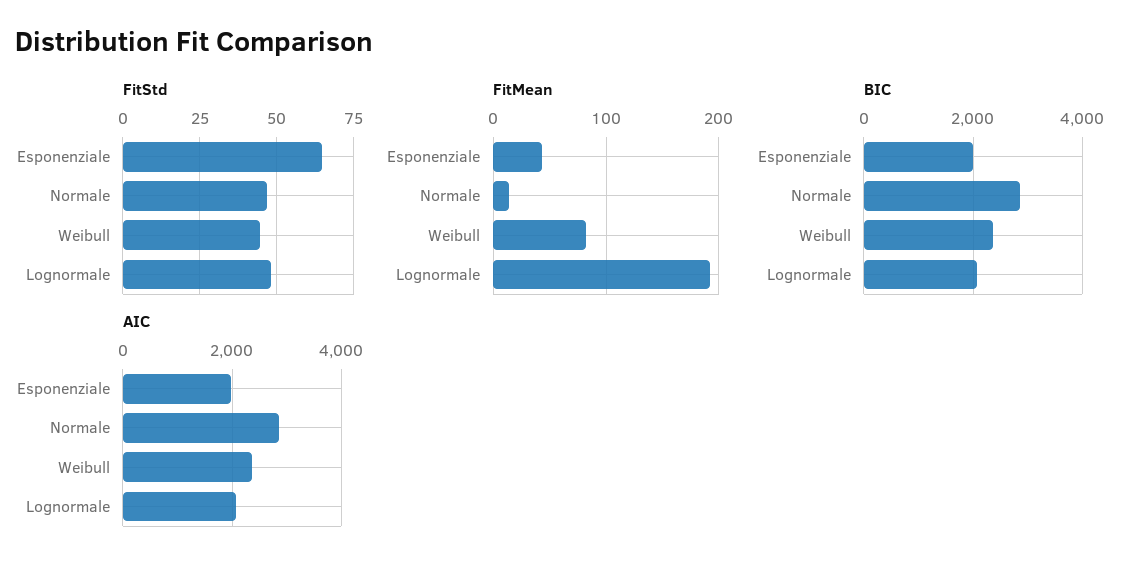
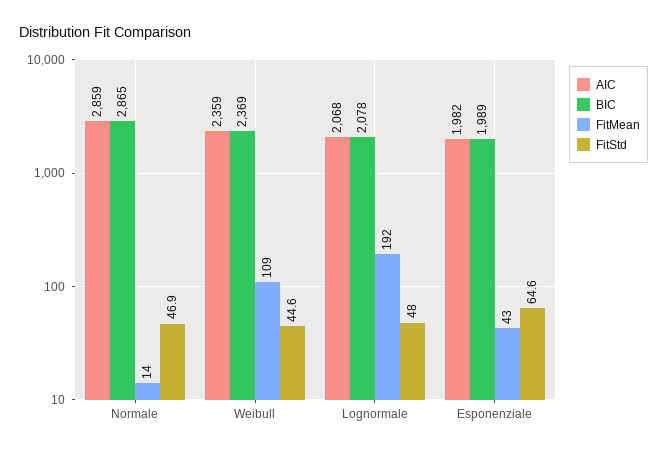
  {
    "FitStd": {
      "Esponenziale": 64.6,
      "Normale": 46.9,
      "Weibull": 44.6,
      "Lognormale": 48
    },
    "FitMean": {
      "Esponenziale": 43,
      "Normale": 14,
-     "Weibull": 80,
+     "Weibull": 109,
      "Lognormale": 192
    },
    "BIC": {
      "Esponenziale": 1989,
      "Normale": 2865,
      "Weibull": 2369,
      "Lognormale": 2078
    },
    "AIC": {
      "Esponenziale": 1982,
      "Normale": 2859,
      "Weibull": 2359,
      "Lognormale": 2068
    }
  }

